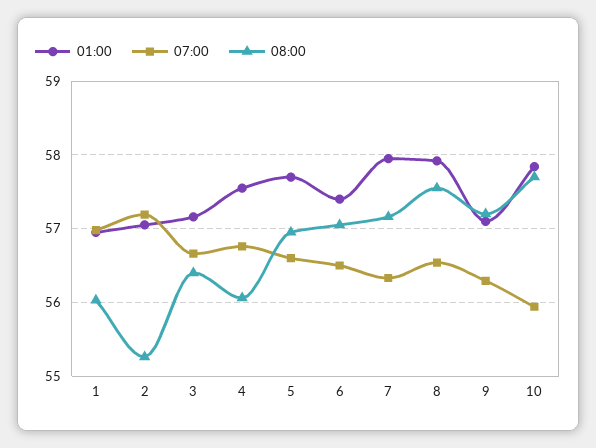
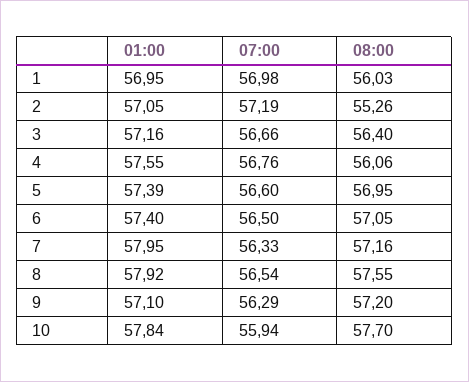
  {
    "01:00": {
      "1": 56.95,
      "2": 57.05,
      "3": 57.16,
      "4": 57.55,
-     "5": 57.7,
+     "5": 57.39,
      "6": 57.4,
      "7": 57.95,
      "8": 57.92,
      "9": 57.1,
      "10": 57.84
    },
    "07:00": {
      "1": 56.98,
      "2": 57.19,
      "3": 56.66,
      "4": 56.76,
      "5": 56.6,
      "6": 56.5,
      "7": 56.33,
      "8": 56.54,
      "9": 56.29,
      "10": 55.94
    },
    "08:00": {
      "1": 56.03,
      "2": 55.26,
      "3": 56.4,
      "4": 56.06,
      "5": 56.95,
      "6": 57.05,
      "7": 57.16,
      "8": 57.55,
      "9": 57.2,
      "10": 57.7
    }
  }

